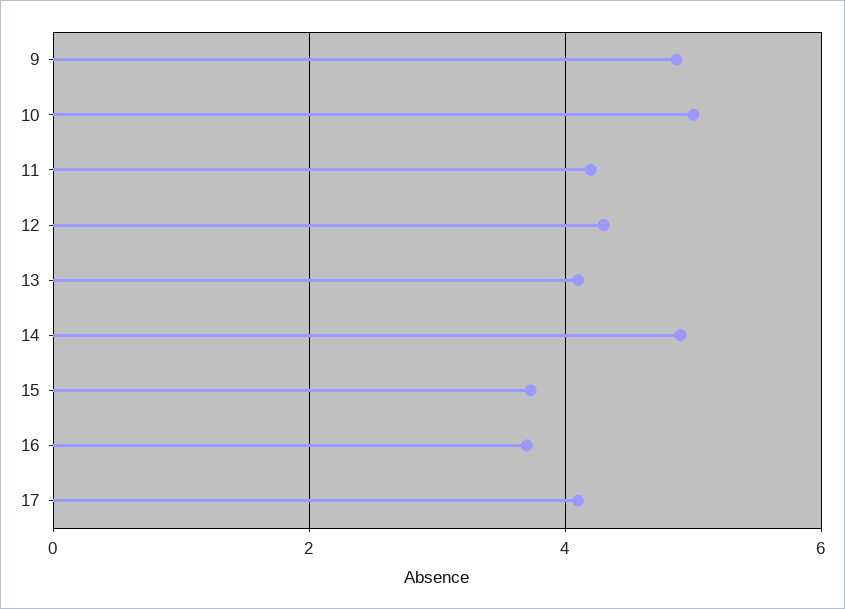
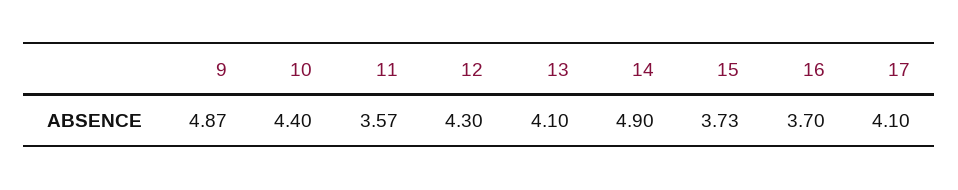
  {
    "9": 4.87,
-   "10": 5,
+   "10": 4.4,
-   "11": 4.2,
+   "11": 3.57,
    "12": 4.3,
    "13": 4.1,
    "14": 4.9,
    "15": 3.73,
    "16": 3.7,
    "17": 4.1
  }

